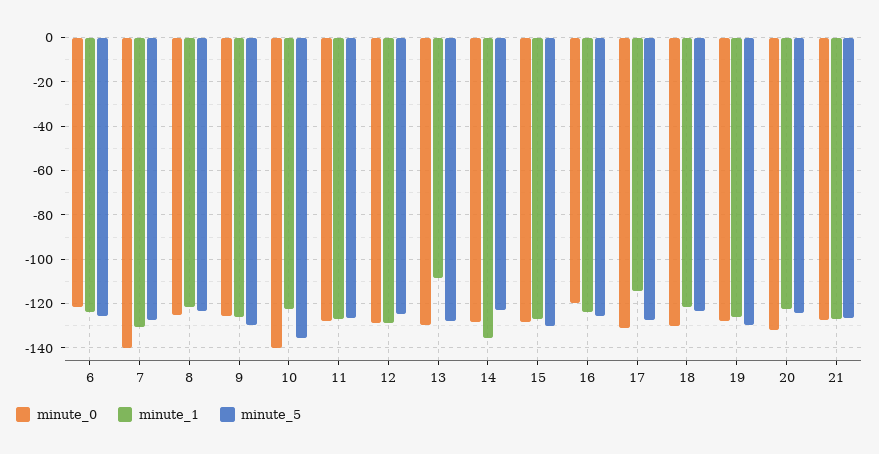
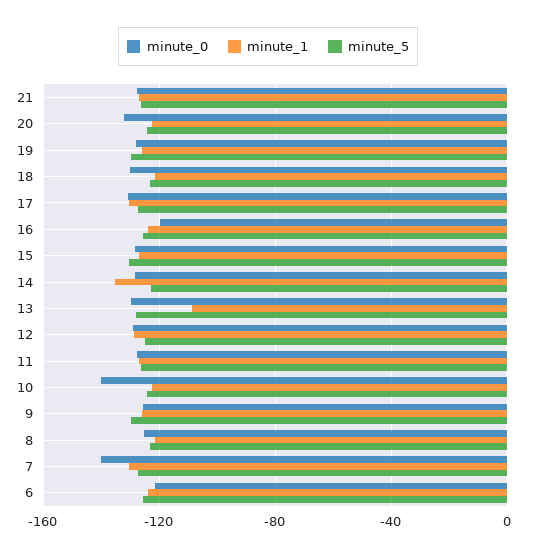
  {
    "minute_0": {
      "6": -120,
      "7": -140,
      "8": -125,
      "9": -125,
      "10": -140,
      "11": -130,
      "12": -130,
      "13": -130,
      "14": -130,
      "15": -130,
      "16": -120,
      "17": -130,
      "18": -130,
      "19": -130,
      "20": -130,
      "21": -130
    },
    "minute_1": {
      "6": -125,
      "7": -130,
      "8": -120,
      "9": -125,
      "10": -120,
      "11": -125,
      "12": -130,
      "13": -110,
      "14": -135,
      "15": -125,
      "16": -125,
-     "17": -115,
+     "17": -130,
      "18": -120,
      "19": -125,
      "20": -120,
      "21": -125
    },
    "minute_5": {
      "6": -125,
      "7": -130,
      "8": -125,
      "9": -130,
-     "10": -135,
+     "10": -125,
      "11": -125,
      "12": -125,
      "13": -130,
      "14": -125,
      "15": -130,
      "16": -125,
      "17": -130,
      "18": -125,
      "19": -130,
      "20": -125,
      "21": -125
    }
  }

